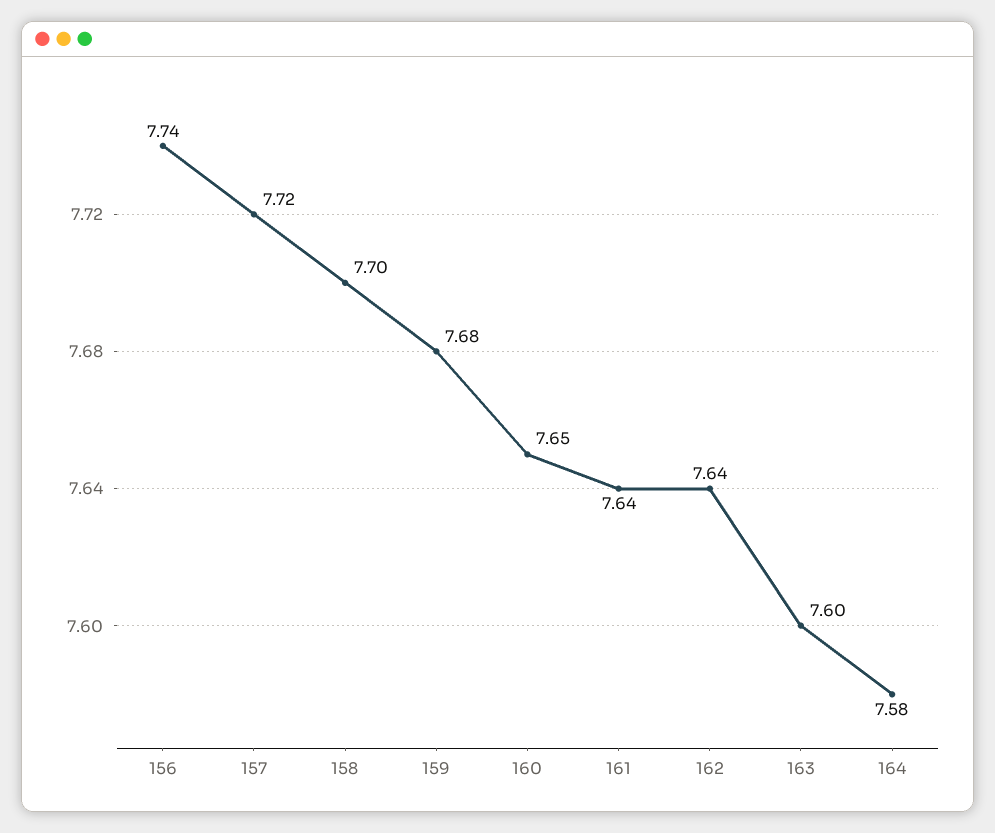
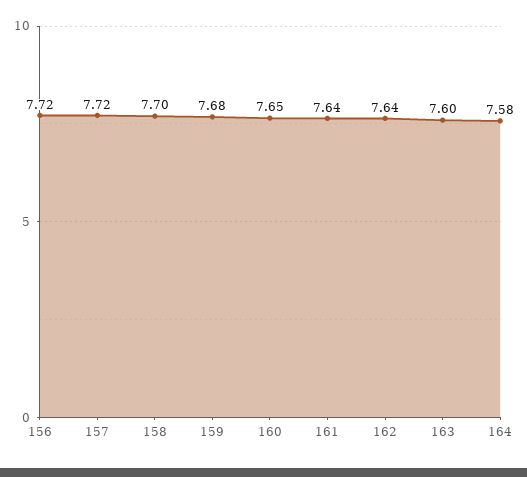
  {
-   "156": 7.74,
+   "156": 7.72,
    "157": 7.72,
    "158": 7.7,
    "159": 7.68,
    "160": 7.65,
    "161": 7.64,
    "162": 7.64,
    "163": 7.6,
    "164": 7.58
  }

